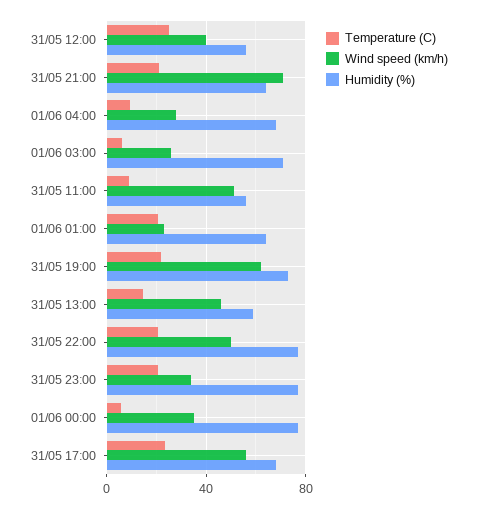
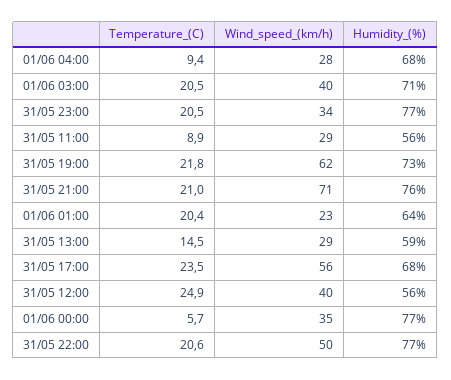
  {
    "Temperature (C)": {
      "31/05 12:00": 24.9,
      "31/05 21:00": 21,
      "01/06 04:00": 9.4,
-     "01/06 03:00": 5,
+     "01/06 03:00": 20.5,
      "31/05 11:00": 8.9,
      "01/06 01:00": 20.4,
      "31/05 19:00": 21.8,
      "31/05 13:00": 14.5,
      "31/05 22:00": 20.6,
      "31/05 23:00": 20.5,
      "01/06 00:00": 5.7,
      "31/05 17:00": 23.5
    },
    "Wind speed (km/h)": {
      "31/05 12:00": 40,
      "31/05 21:00": 71,
      "01/06 04:00": 28,
-     "01/06 03:00": 25,
+     "01/06 03:00": 40,
-     "31/05 11:00": 50,
+     "31/05 11:00": 29,
      "01/06 01:00": 23,
      "31/05 19:00": 62,
-     "31/05 13:00": 45,
+     "31/05 13:00": 29,
      "31/05 22:00": 50,
      "31/05 23:00": 34,
      "01/06 00:00": 35,
      "31/05 17:00": 56
    },
    "Humidity (%)": {
      "31/05 12:00": 56,
-     "31/05 21:00": 65,
+     "31/05 21:00": 76,
      "01/06 04:00": 68,
      "01/06 03:00": 71,
      "31/05 11:00": 56,
      "01/06 01:00": 64,
      "31/05 19:00": 73,
      "31/05 13:00": 59,
      "31/05 22:00": 77,
      "31/05 23:00": 77,
      "01/06 00:00": 77,
      "31/05 17:00": 68
    }
  }

